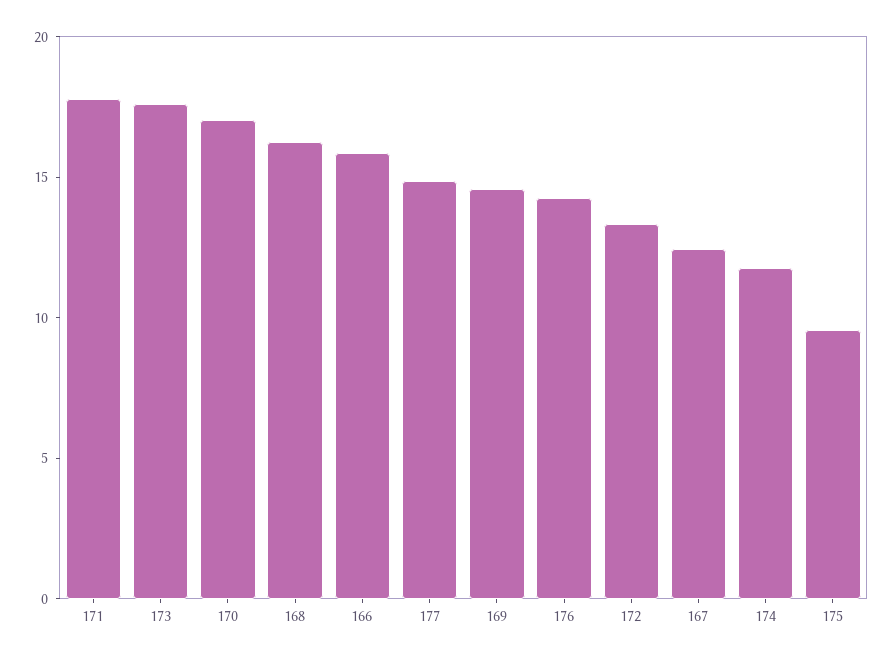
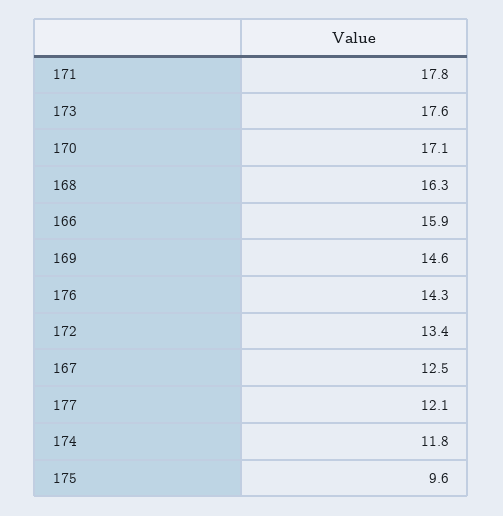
  {
    "171": 17.8,
    "173": 17.6,
    "170": 17.1,
    "168": 16.3,
    "166": 15.9,
-   "177": 15,
+   "177": 12.1,
    "169": 14.6,
    "176": 14.3,
    "172": 13.4,
    "167": 12.5,
    "174": 11.8,
    "175": 9.6
  }

